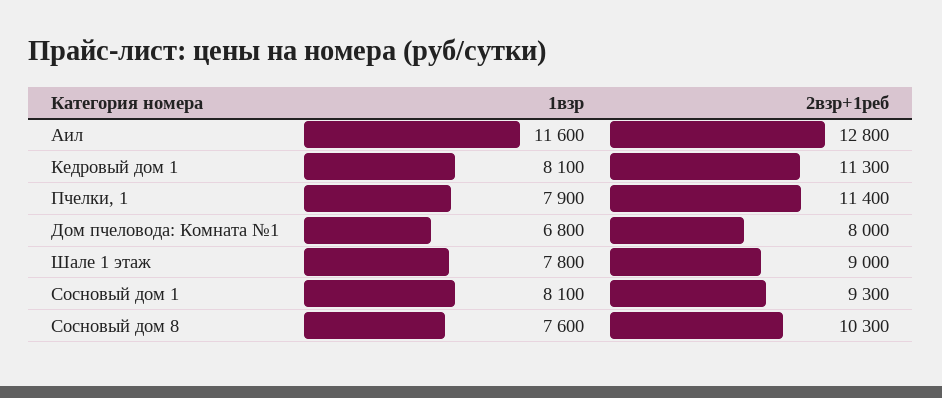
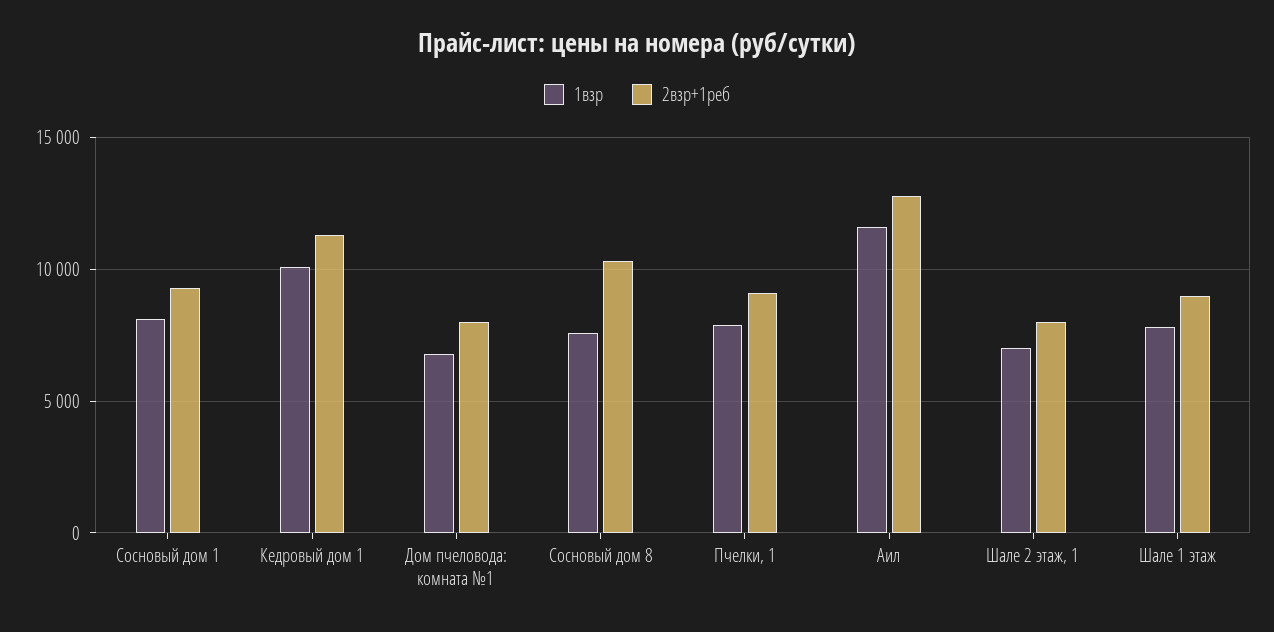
  {
    "1взр": {
      "Аил": 11600,
-     "Кедровый дом 1": 8100,
+     "Кедровый дом 1": 10000,
      "Пчелки, 1": 7900,
      "Дом пчеловода: Комната №1": 6800,
      "Шале 1 этаж": 7800,
      "Сосновый дом 1": 8100,
-     "Сосновый дом 8": 7600
+     "Сосновый дом 8": 7600,
+     "Шале 2 этаж, 1": 7000
    },
    "2взр+1реб": {
      "Аил": 12800,
      "Кедровый дом 1": 11300,
-     "Пчелки, 1": 11400,
+     "Пчелки, 1": 9000,
      "Дом пчеловода: Комната №1": 8000,
      "Шале 1 этаж": 9000,
      "Сосновый дом 1": 9300,
-     "Сосновый дом 8": 10300
+     "Сосновый дом 8": 10300,
+     "Шале 2 этаж, 1": 8000
    }
  }

